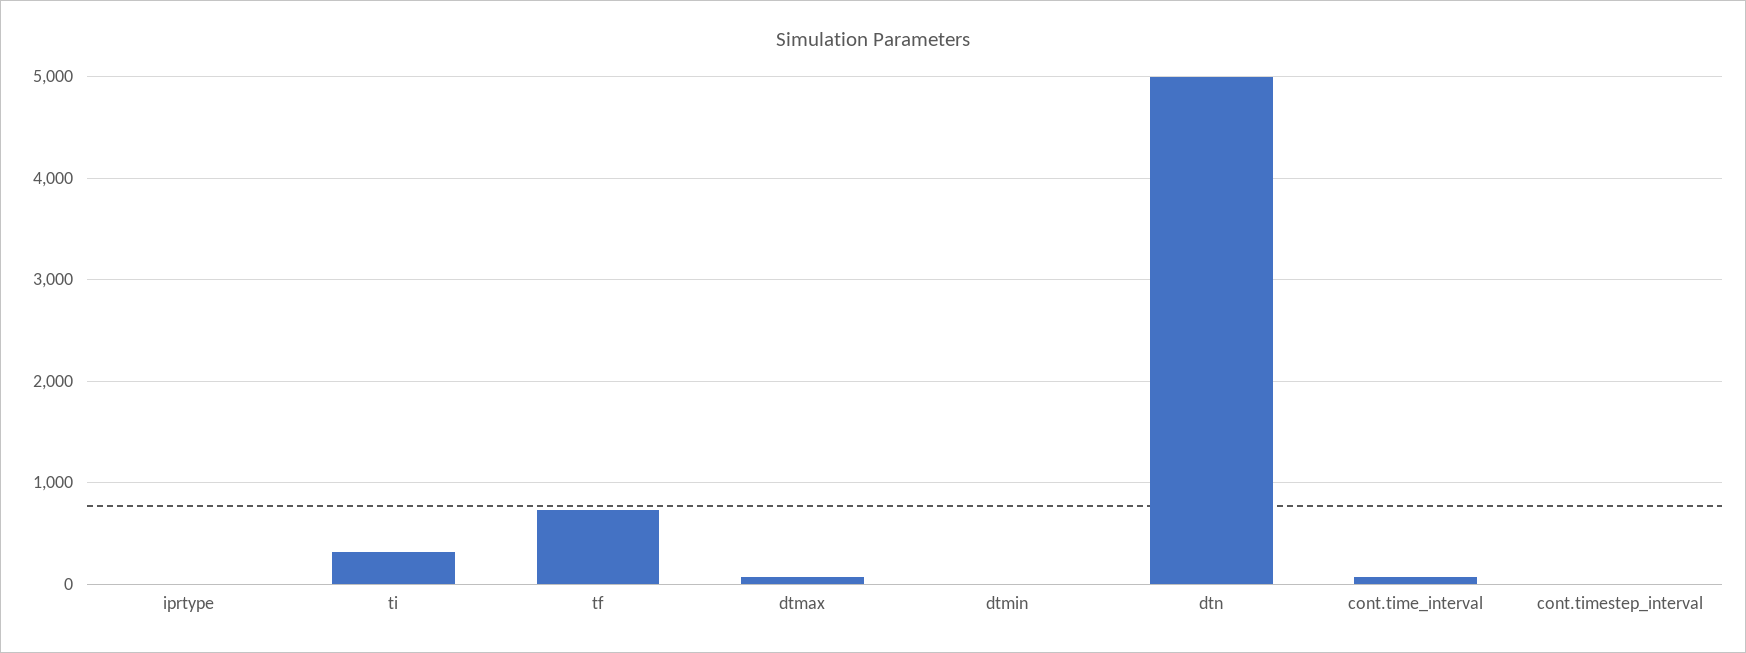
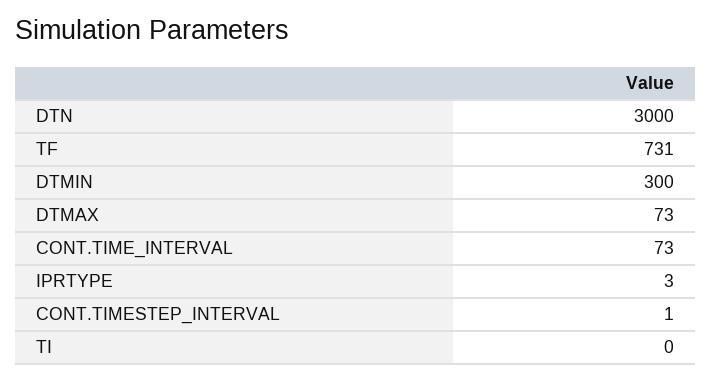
  {
    "iprtype": 3,
-   "ti": 300,
+   "ti": 0,
    "tf": 731,
    "dtmax": 73,
-   "dtmin": 0,
+   "dtmin": 300,
-   "dtn": 5000,
+   "dtn": 3000,
    "cont.time_interval": 73,
    "cont.timestep_interval": 1
  }

